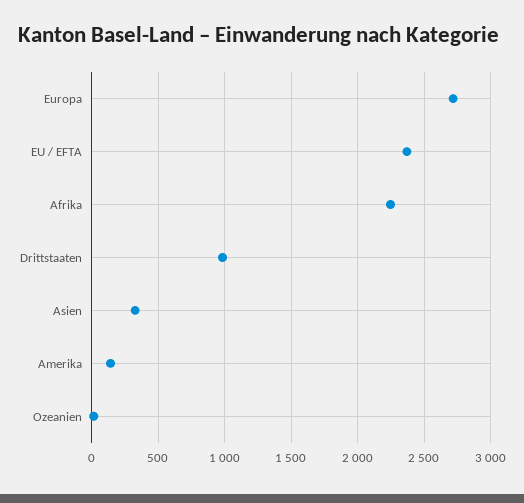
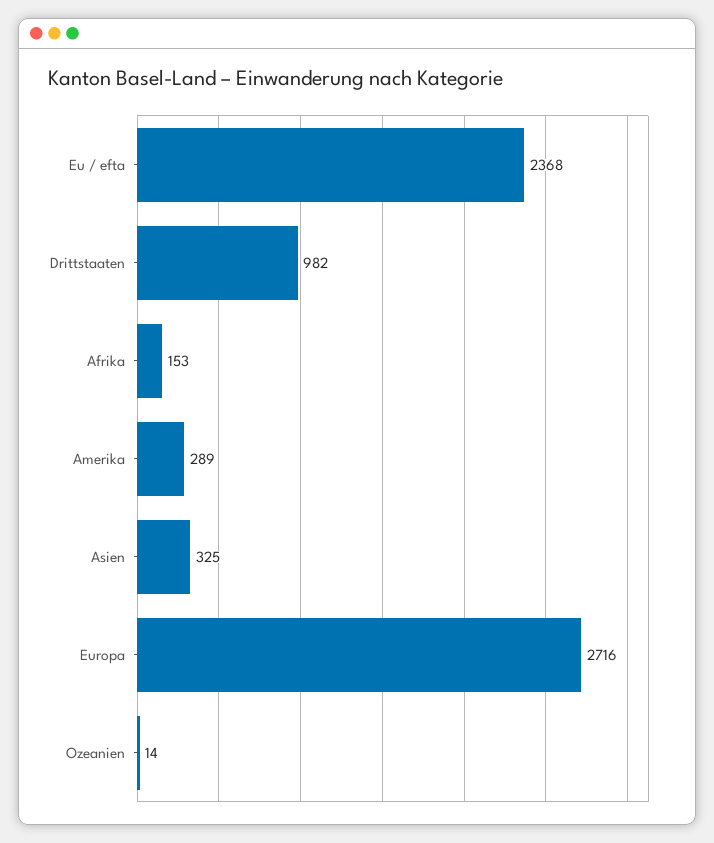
  {
    "Europa": 2716,
    "EU / EFTA": 2368,
-   "Afrika": 2250,
+   "Afrika": 153,
    "Drittstaaten": 982,
    "Asien": 325,
-   "Amerika": 150,
+   "Amerika": 289,
    "Ozeanien": 14
  }

